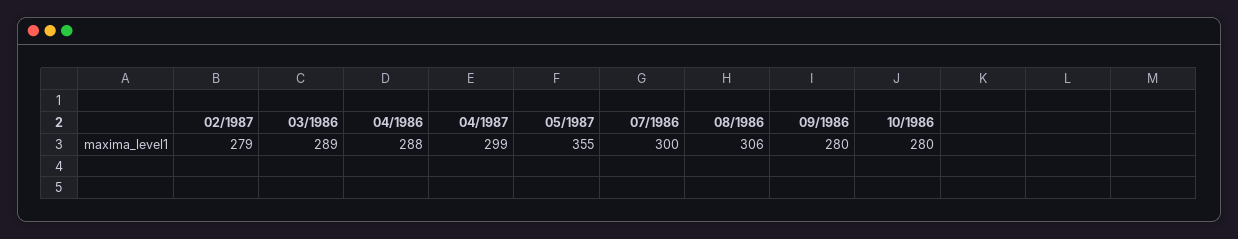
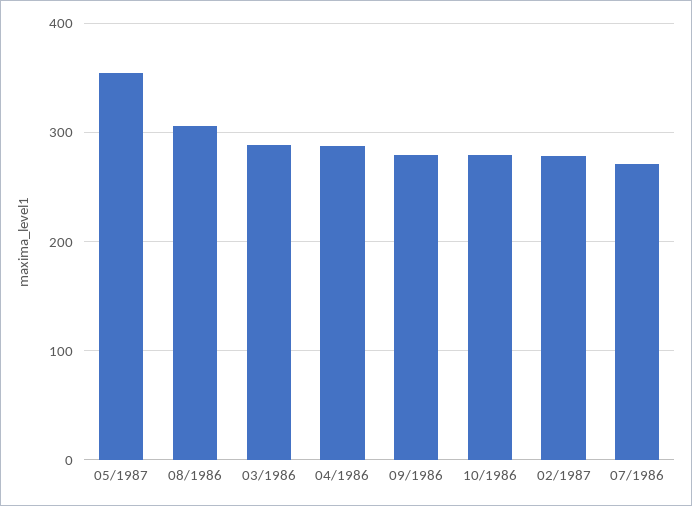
  {
    "02/1987": 279,
    "03/1986": 289,
    "04/1986": 288,
-   "04/1987": 299,
    "05/1987": 355,
-   "07/1986": 300,
+   "07/1986": 270,
    "08/1986": 306,
    "09/1986": 280,
    "10/1986": 280
  }

